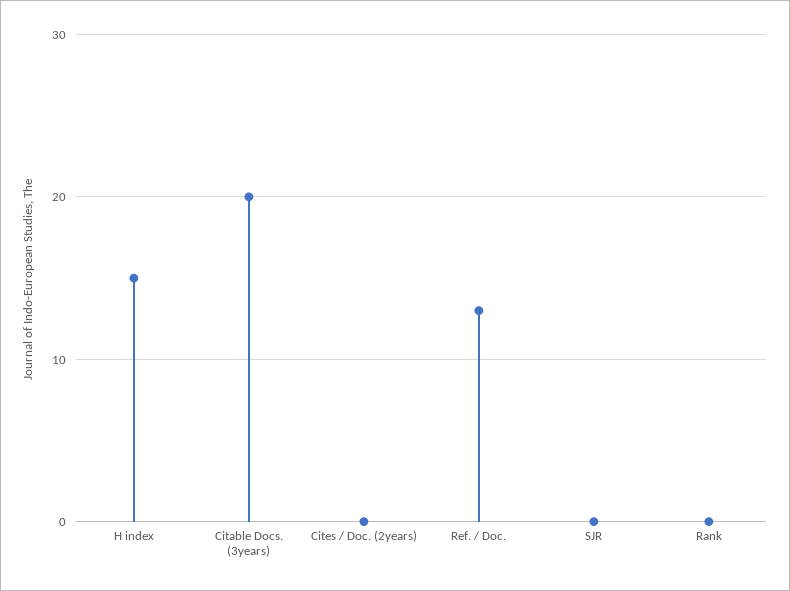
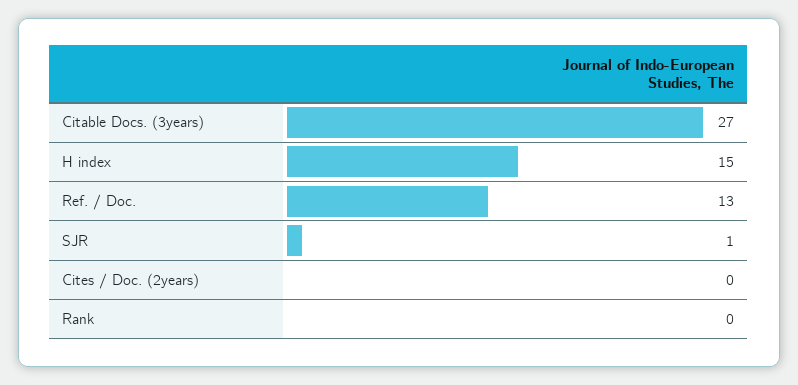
  {
    "H index": 15,
-   "Citable Docs. (3years)": 20,
+   "Citable Docs. (3years)": 27,
    "Cites / Doc. (2years)": 0,
    "Ref. / Doc.": 13,
-   "SJR": 0,
+   "SJR": 1,
    "Rank": 0
  }

